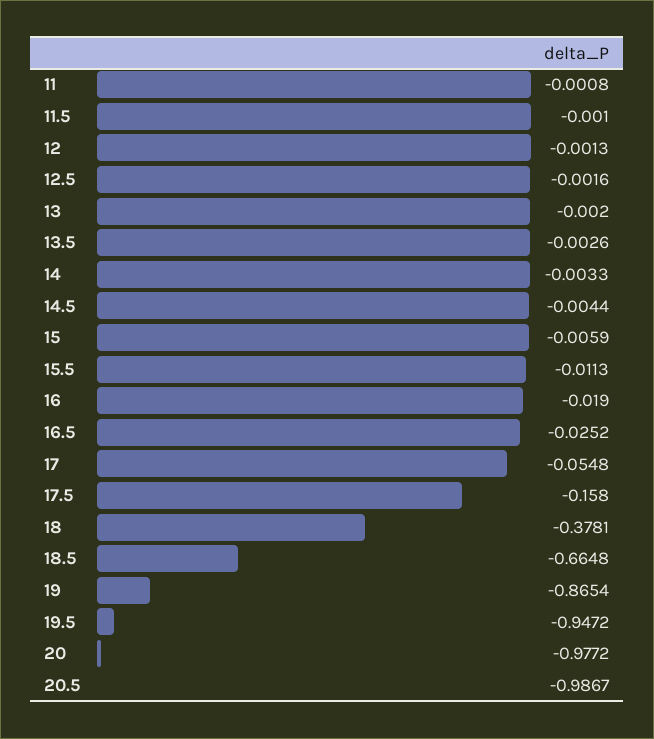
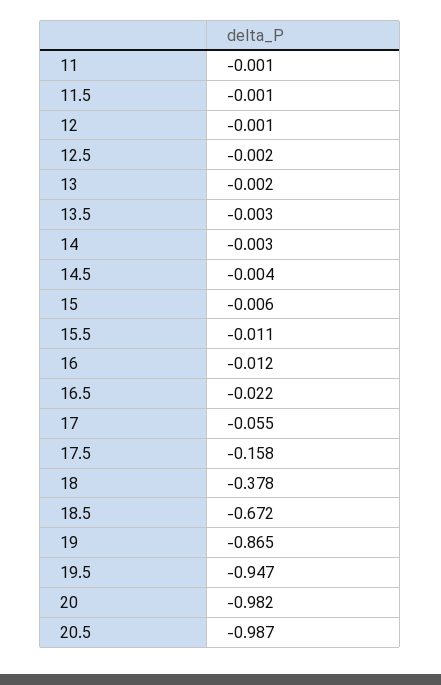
  {
    "11": -0.0008,
    "11.5": -0.001,
    "12": -0.0013,
    "12.5": -0.0016,
    "13": -0.002,
    "13.5": -0.0026,
    "14": -0.0033,
    "14.5": -0.0044,
    "15": -0.0059,
    "15.5": -0.0113,
-   "16": -0.019,
+   "16": -0.012,
-   "16.5": -0.0252,
+   "16.5": -0.022,
    "17": -0.0548,
    "17.5": -0.158,
    "18": -0.3781,
-   "18.5": -0.6648,
+   "18.5": -0.672,
    "19": -0.8654,
    "19.5": -0.9472,
-   "20": -0.9772,
+   "20": -0.982,
    "20.5": -0.9867
  }

